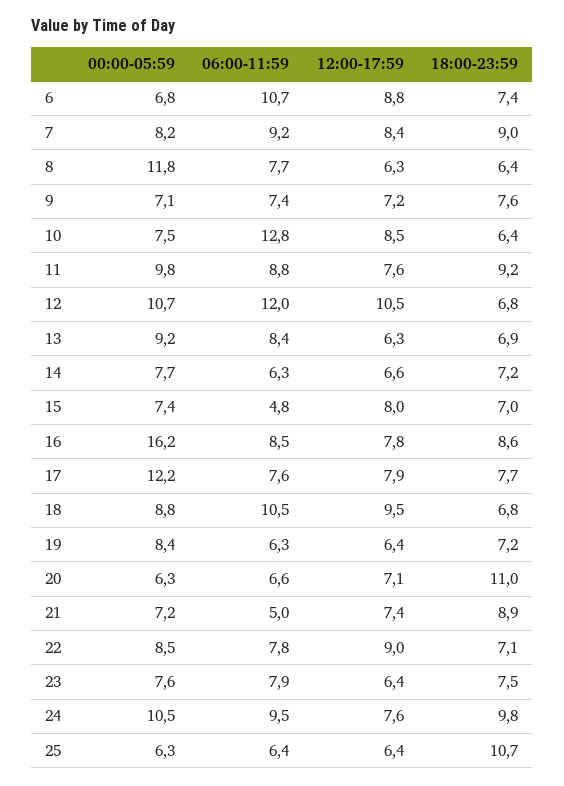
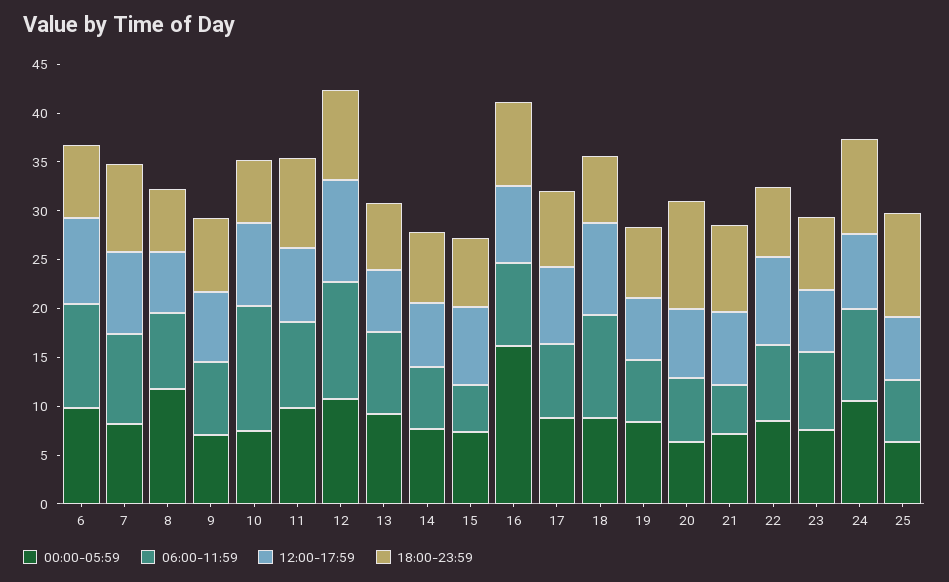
  {
    "00:00-05:59": {
-     "6": 6.8,
+     "6": 10,
      "7": 8.2,
      "8": 11.8,
      "9": 7.1,
      "10": 7.5,
      "11": 9.8,
      "12": 10.7,
      "13": 9.2,
      "14": 7.7,
      "15": 7.4,
      "16": 16.2,
-     "17": 12.2,
+     "17": 9,
      "18": 8.8,
      "19": 8.4,
      "20": 6.3,
      "21": 7.2,
      "22": 8.5,
      "23": 7.6,
      "24": 10.5,
      "25": 6.3
    },
    "06:00-11:59": {
      "6": 10.7,
      "7": 9.2,
      "8": 7.7,
      "9": 7.4,
      "10": 12.8,
      "11": 8.8,
      "12": 12,
      "13": 8.4,
      "14": 6.3,
      "15": 4.8,
      "16": 8.5,
      "17": 7.6,
      "18": 10.5,
      "19": 6.3,
      "20": 6.6,
      "21": 5,
      "22": 7.8,
      "23": 7.9,
      "24": 9.5,
      "25": 6.4
    },
    "12:00-17:59": {
      "6": 8.8,
      "7": 8.4,
      "8": 6.3,
      "9": 7.2,
      "10": 8.5,
      "11": 7.6,
      "12": 10.5,
      "13": 6.3,
      "14": 6.6,
      "15": 8,
      "16": 7.8,
      "17": 7.9,
      "18": 9.5,
      "19": 6.4,
      "20": 7.1,
      "21": 7.4,
      "22": 9,
      "23": 6.4,
      "24": 7.6,
      "25": 6.4
    },
    "18:00-23:59": {
      "6": 7.4,
      "7": 9,
      "8": 6.4,
      "9": 7.6,
      "10": 6.4,
      "11": 9.2,
-     "12": 6.8,
+     "12": 9,
      "13": 6.9,
      "14": 7.2,
      "15": 7,
      "16": 8.6,
      "17": 7.7,
      "18": 6.8,
      "19": 7.2,
      "20": 11,
      "21": 8.9,
      "22": 7.1,
      "23": 7.5,
      "24": 9.8,
      "25": 10.7
    }
  }

